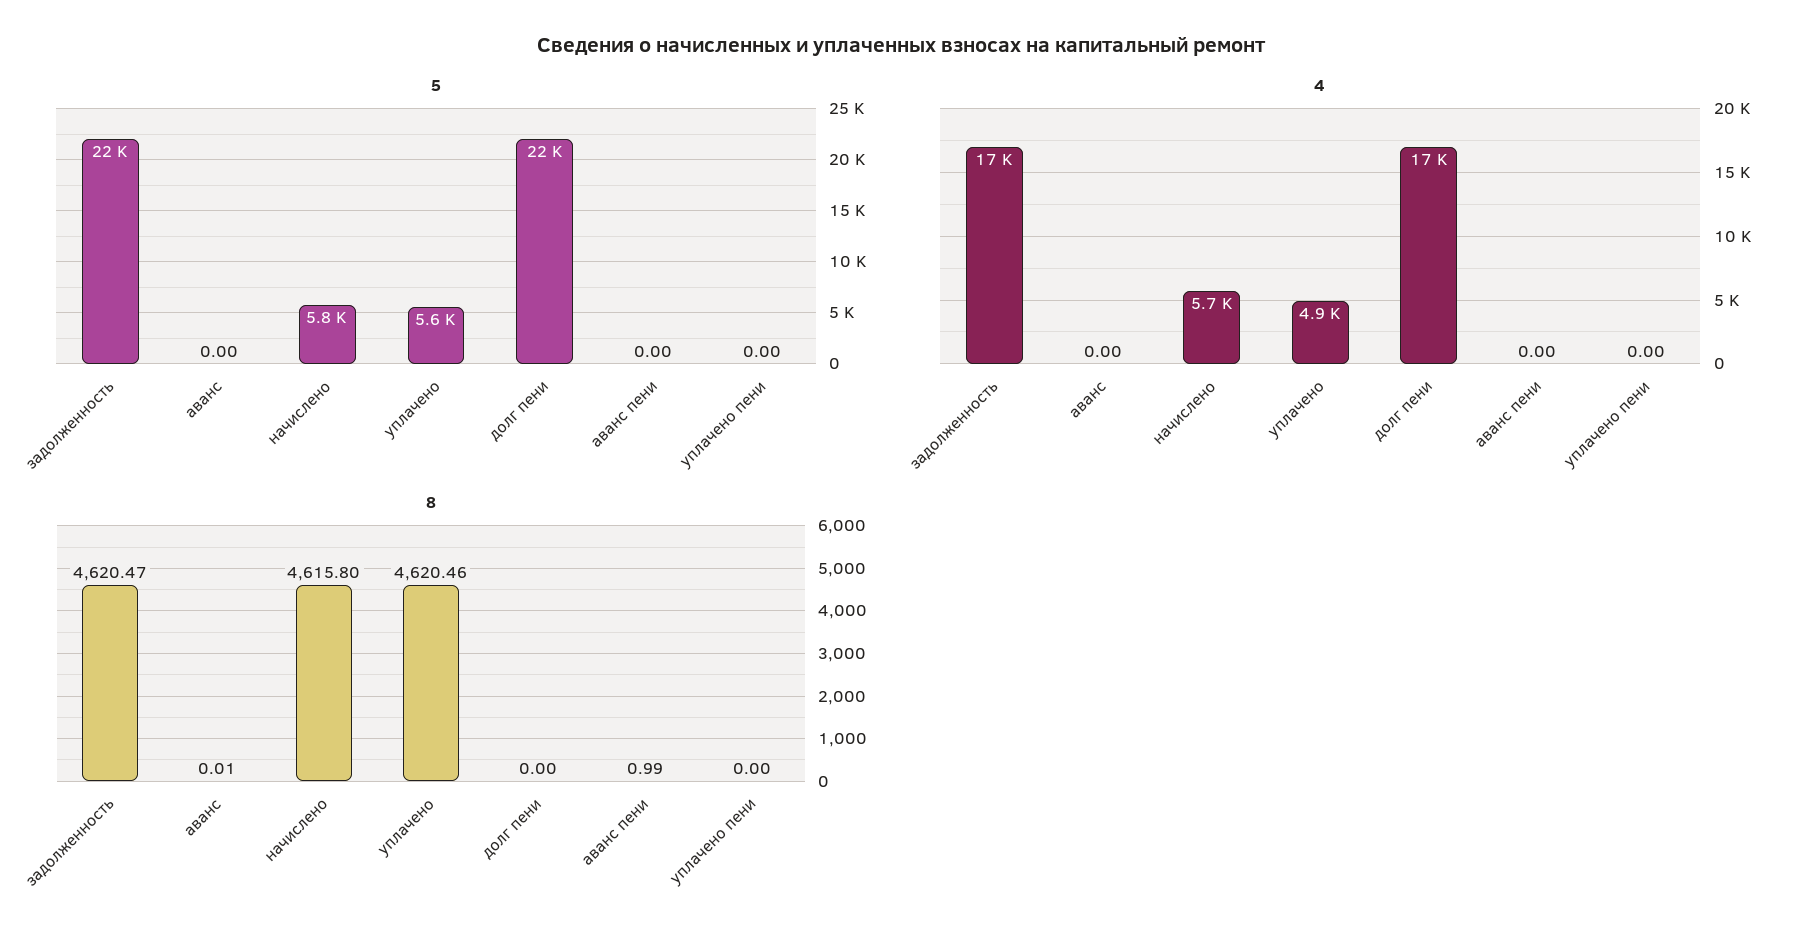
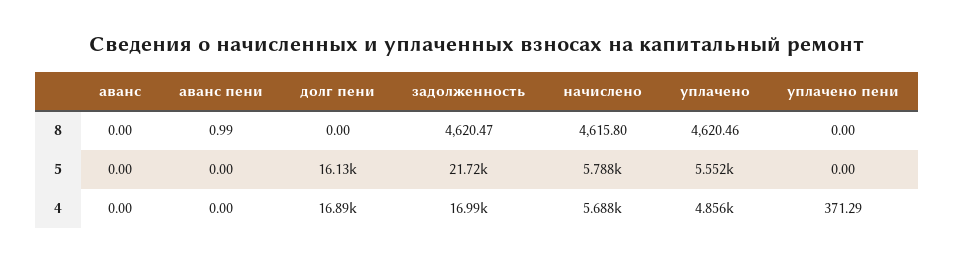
  {
    "5": {
      "задолженность": 21720,
      "аванс": 0,
      "начислено": 5788,
      "уплачено": 5552,
-     "долг пени": 22000,
+     "долг пени": 16130,
      "аванс пени": 0,
      "уплачено пени": 0
    },
    "4": {
      "задолженность": 16990,
      "аванс": 0,
      "начислено": 5688,
      "уплачено": 4856,
      "долг пени": 16890,
      "аванс пени": 0,
-     "уплачено пени": 0
+     "уплачено пени": 371.29
    },
    "8": {
      "задолженность": 4620.47,
-     "аванс": 0.01,
+     "аванс": 0,
      "начислено": 4615.8,
      "уплачено": 4620.46,
      "долг пени": 0,
      "аванс пени": 0.99,
      "уплачено пени": 0
    }
  }

